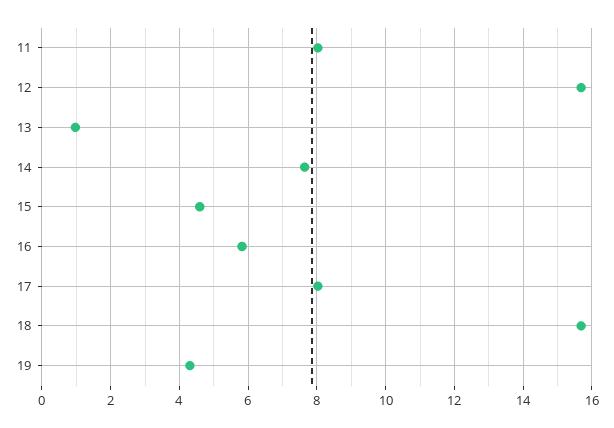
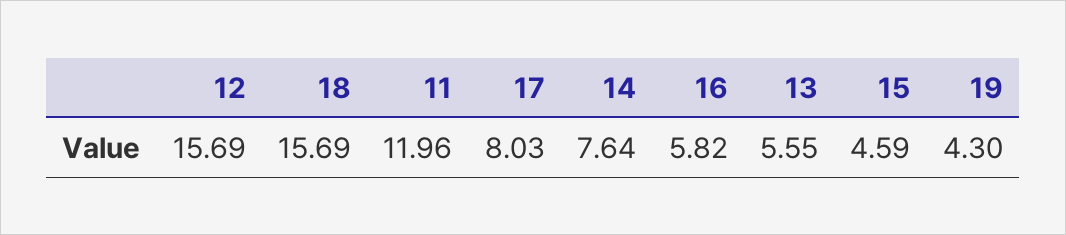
  {
-   "11": 8,
+   "11": 11.96,
    "12": 15.69,
-   "13": 1,
+   "13": 5.55,
    "14": 7.64,
    "15": 4.59,
    "16": 5.82,
    "17": 8.03,
    "18": 15.69,
    "19": 4.3
  }

